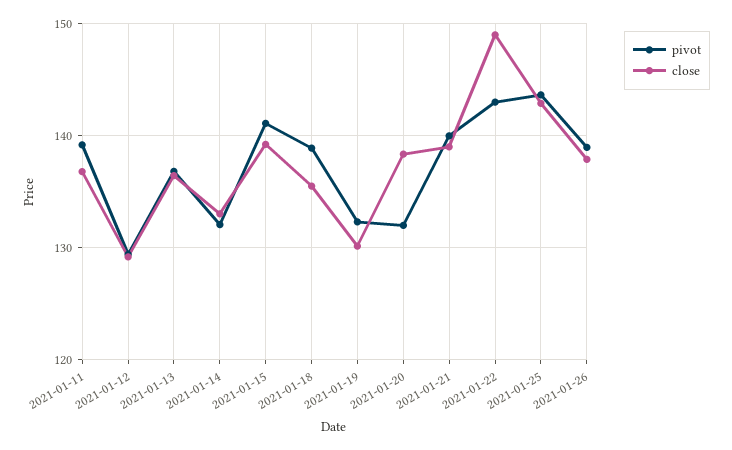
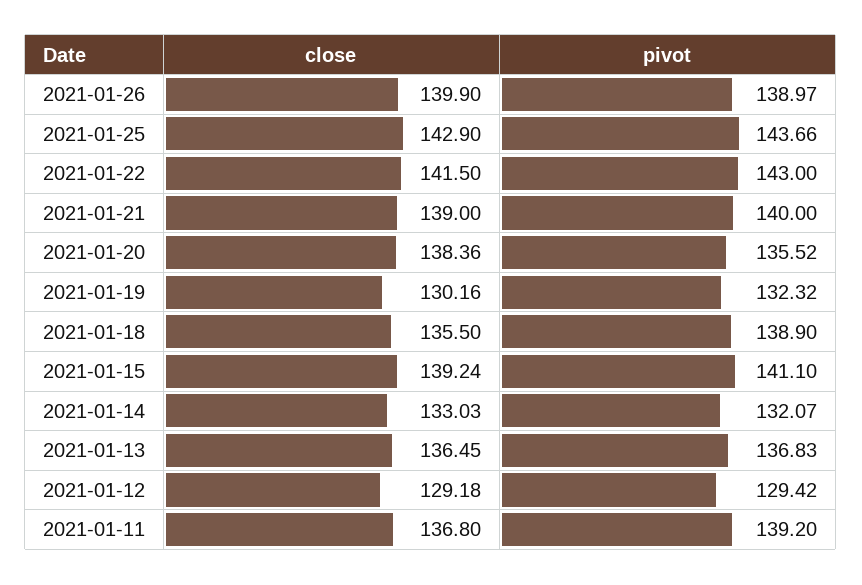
  {
    "pivot": {
      "2021-01-11": 139.2,
      "2021-01-12": 129.42,
      "2021-01-13": 136.83,
      "2021-01-14": 132.07,
      "2021-01-15": 141.1,
      "2021-01-18": 138.9,
      "2021-01-19": 132.32,
-     "2021-01-20": 132,
+     "2021-01-20": 135.52,
      "2021-01-21": 140,
      "2021-01-22": 143,
      "2021-01-25": 143.66,
      "2021-01-26": 138.97
    },
    "close": {
      "2021-01-11": 136.8,
      "2021-01-12": 129.18,
      "2021-01-13": 136.45,
      "2021-01-14": 133.03,
      "2021-01-15": 139.24,
      "2021-01-18": 135.5,
      "2021-01-19": 130.16,
      "2021-01-20": 138.36,
      "2021-01-21": 139,
-     "2021-01-22": 149,
+     "2021-01-22": 141.5,
      "2021-01-25": 142.9,
-     "2021-01-26": 138
+     "2021-01-26": 139.9
    }
  }

